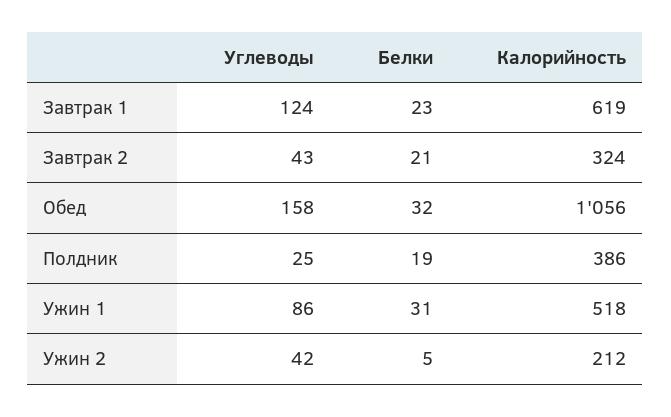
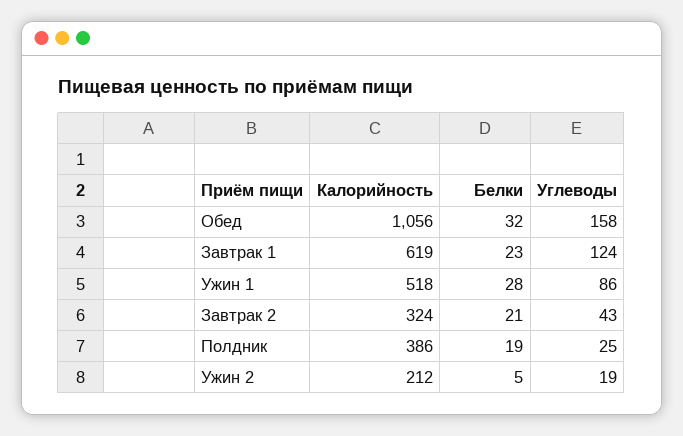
  {
    "Углеводы": {
      "Завтрак 1": 124,
      "Завтрак 2": 43,
      "Обед": 158,
      "Полдник": 25,
      "Ужин 1": 86,
-     "Ужин 2": 42
+     "Ужин 2": 19
    },
    "Белки": {
      "Завтрак 1": 23,
      "Завтрак 2": 21,
      "Обед": 32,
      "Полдник": 19,
-     "Ужин 1": 31,
+     "Ужин 1": 28,
      "Ужин 2": 5
    },
    "Калорийность": {
      "Завтрак 1": 619,
      "Завтрак 2": 324,
      "Обед": 1056,
      "Полдник": 386,
      "Ужин 1": 518,
      "Ужин 2": 212
    }
  }

